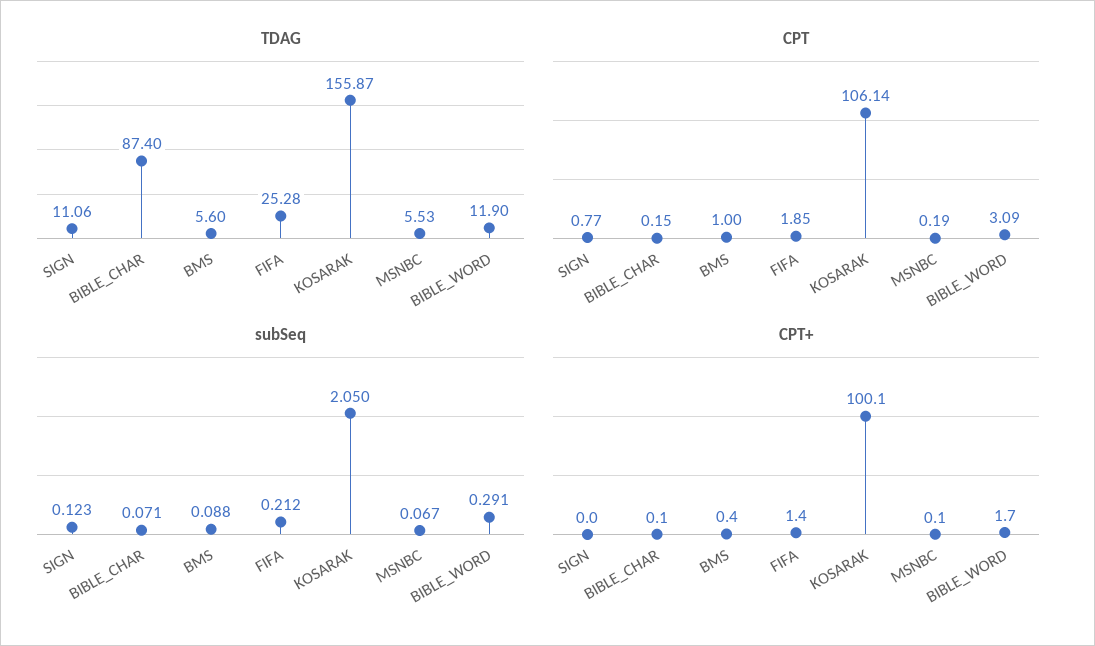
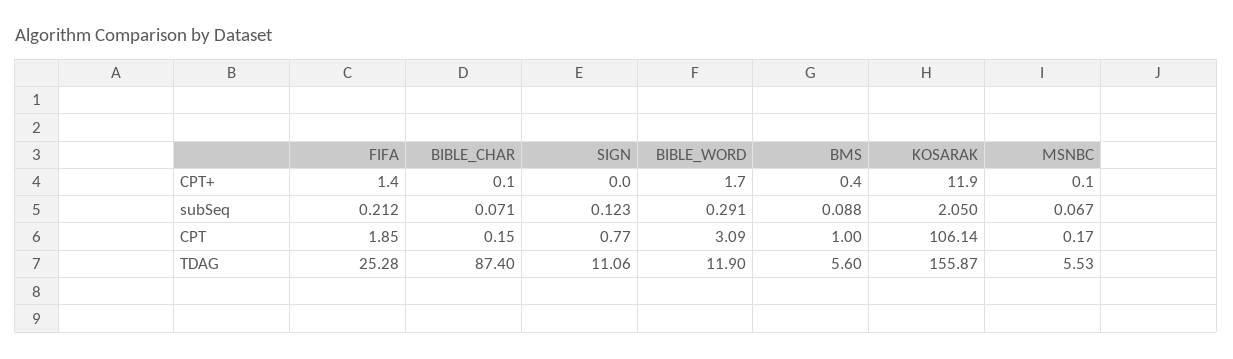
  {
    "TDAG": {
      "SIGN": 11.06,
      "BIBLE_CHAR": 87.4,
      "BMS": 5.6,
      "FIFA": 25.28,
      "KOSARAK": 155.87,
      "MSNBC": 5.53,
      "BIBLE_WORD": 11.9
    },
    "CPT": {
      "SIGN": 0.77,
      "BIBLE_CHAR": 0.15,
      "BMS": 1,
      "FIFA": 1.85,
      "KOSARAK": 106.14,
-     "MSNBC": 0.19,
+     "MSNBC": 0.17,
      "BIBLE_WORD": 3.09
    },
    "subSeq": {
      "SIGN": 0.123,
      "BIBLE_CHAR": 0.071,
      "BMS": 0.088,
      "FIFA": 0.212,
      "KOSARAK": 2.05,
      "MSNBC": 0.067,
      "BIBLE_WORD": 0.291
    },
    "CPT+": {
      "SIGN": 0,
      "BIBLE_CHAR": 0.1,
      "BMS": 0.4,
      "FIFA": 1.4,
-     "KOSARAK": 100.1,
+     "KOSARAK": 11.9,
      "MSNBC": 0.1,
      "BIBLE_WORD": 1.7
    }
  }

